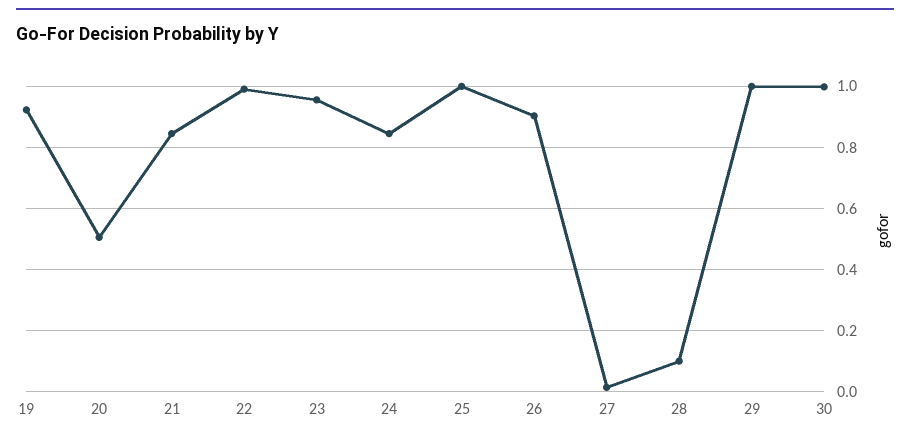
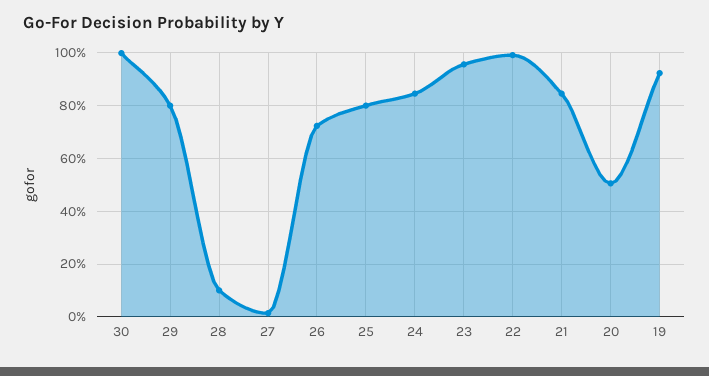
  {
    "19": 0.92,
    "20": 0.5,
    "21": 0.84,
    "22": 1,
    "23": 0.96,
    "24": 0.84,
-   "25": 1,
+   "25": 0.8,
-   "26": 0.9,
+   "26": 0.725,
    "27": 0.02,
    "28": 0.1,
-   "29": 1,
+   "29": 0.8,
    "30": 1
  }

